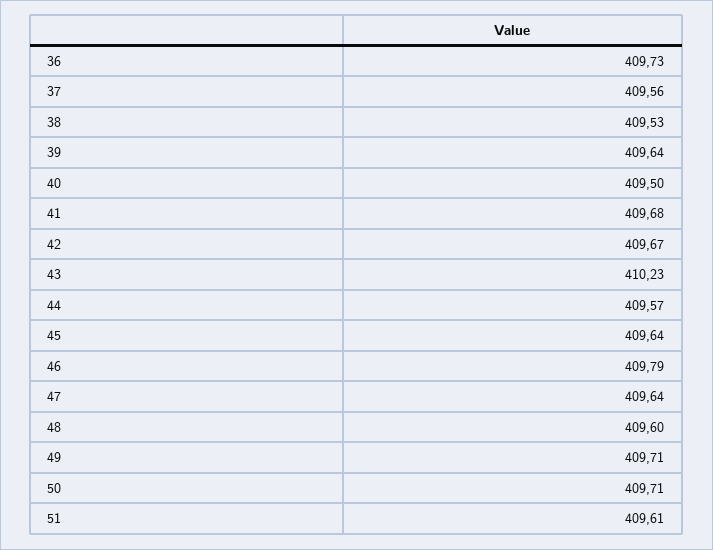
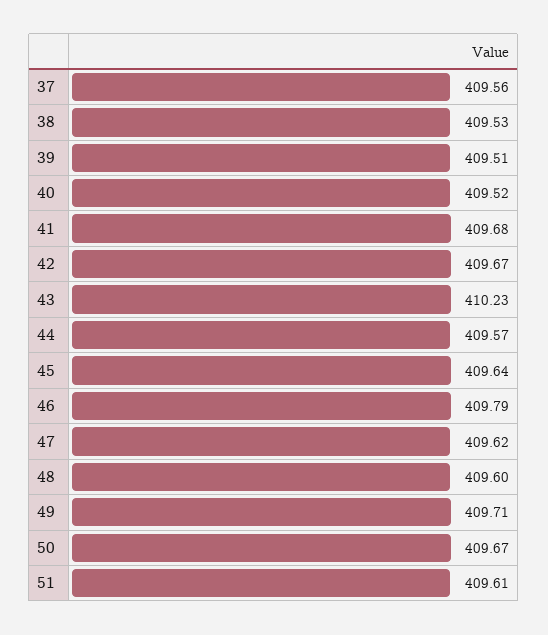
  {
-   "36": 409.73,
    "37": 409.56,
    "38": 409.53,
-   "39": 409.64,
+   "39": 409.51,
-   "40": 409.5,
+   "40": 409.52,
    "41": 409.68,
    "42": 409.67,
    "43": 410.23,
    "44": 409.57,
    "45": 409.64,
    "46": 409.79,
-   "47": 409.64,
+   "47": 409.62,
    "48": 409.6,
    "49": 409.71,
-   "50": 409.71,
+   "50": 409.67,
    "51": 409.61
  }

